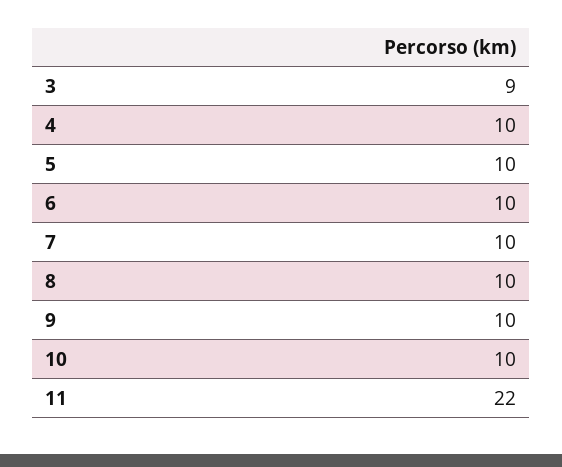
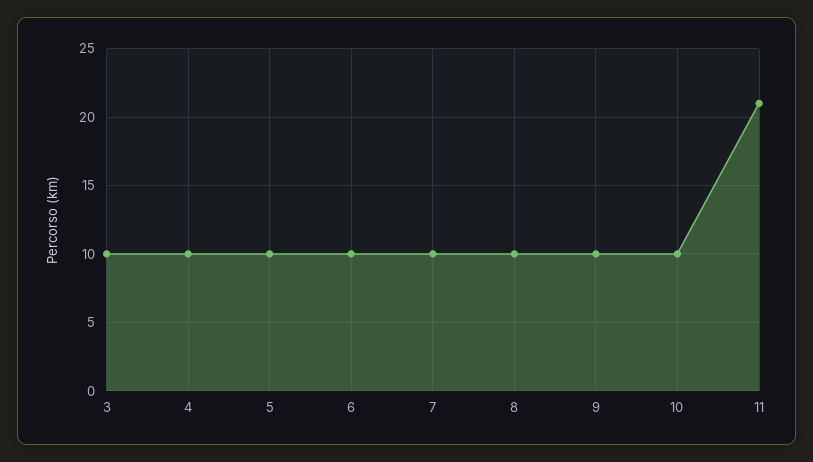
  {
-   "3": 9,
+   "3": 10,
    "4": 10,
    "5": 10,
    "6": 10,
    "7": 10,
    "8": 10,
    "9": 10,
    "10": 10,
-   "11": 22
+   "11": 21
  }

